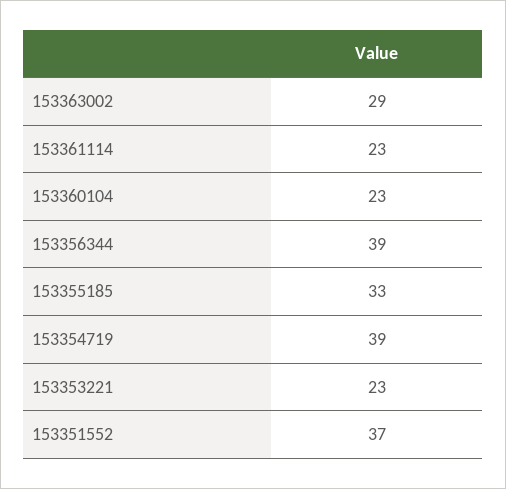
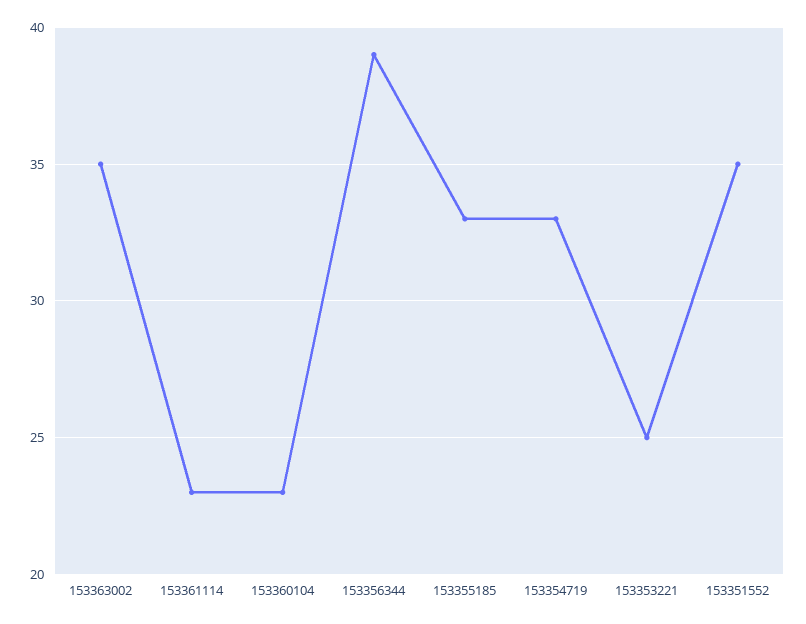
  {
-   "153363002": 29,
+   "153363002": 35,
    "153361114": 23,
    "153360104": 23,
    "153356344": 39,
    "153355185": 33,
-   "153354719": 39,
+   "153354719": 33,
-   "153353221": 23,
+   "153353221": 25,
-   "153351552": 37
+   "153351552": 35
  }

